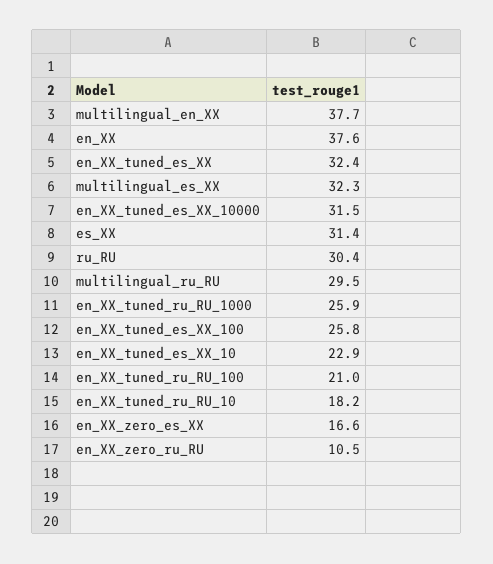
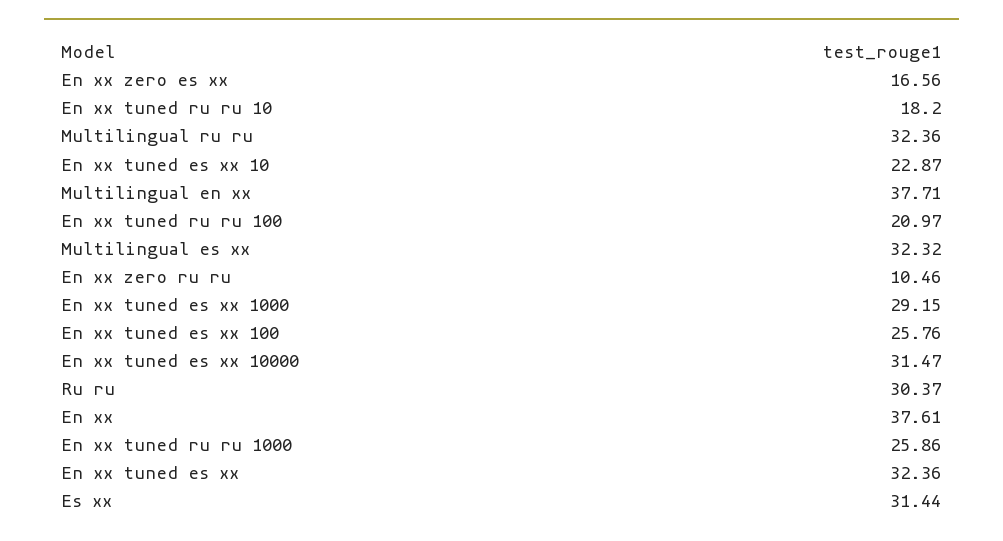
  {
    "multilingual_en_XX": 37.71,
    "en_XX": 37.61,
    "en_XX_tuned_es_XX": 32.36,
    "multilingual_es_XX": 32.32,
    "en_XX_tuned_es_XX_10000": 31.47,
    "es_XX": 31.44,
    "ru_RU": 30.37,
-   "multilingual_ru_RU": 29.5,
+   "multilingual_ru_RU": 32.36,
    "en_XX_tuned_ru_RU_1000": 25.86,
    "en_XX_tuned_es_XX_100": 25.76,
    "en_XX_tuned_es_XX_10": 22.87,
    "en_XX_tuned_ru_RU_100": 20.97,
    "en_XX_tuned_ru_RU_10": 18.2,
    "en_XX_zero_es_XX": 16.56,
-   "en_XX_zero_ru_RU": 10.46
+   "en_XX_zero_ru_RU": 10.46,
+   "En xx tuned es xx 1000": 29.15
  }

